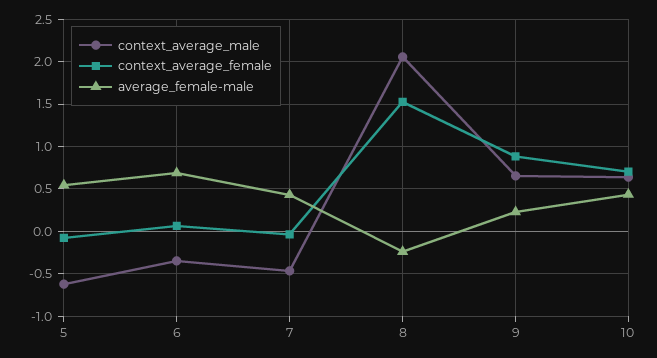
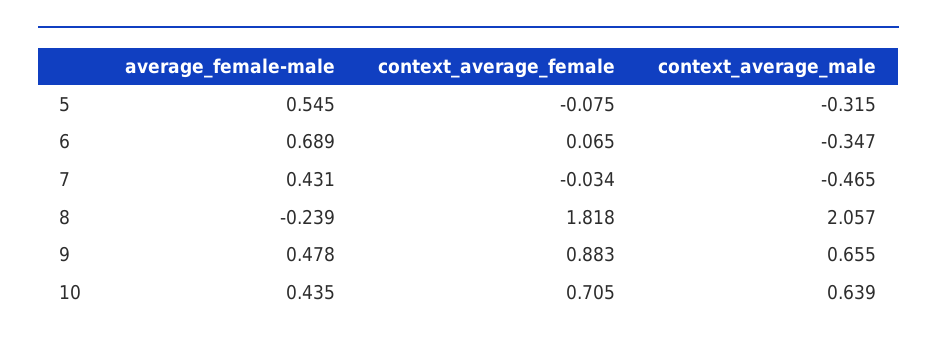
  {
    "context_average_male": {
-     "5": -0.6,
+     "5": -0.315,
      "6": -0.347,
      "7": -0.465,
      "8": 2.057,
      "9": 0.655,
      "10": 0.639
    },
    "context_average_female": {
      "5": -0.075,
      "6": 0.065,
      "7": -0.034,
-     "8": 1.5,
+     "8": 1.818,
      "9": 0.883,
      "10": 0.705
    },
    "average_female-male": {
      "5": 0.545,
      "6": 0.689,
      "7": 0.431,
      "8": -0.239,
-     "9": 0.2,
+     "9": 0.478,
      "10": 0.435
    }
  }

